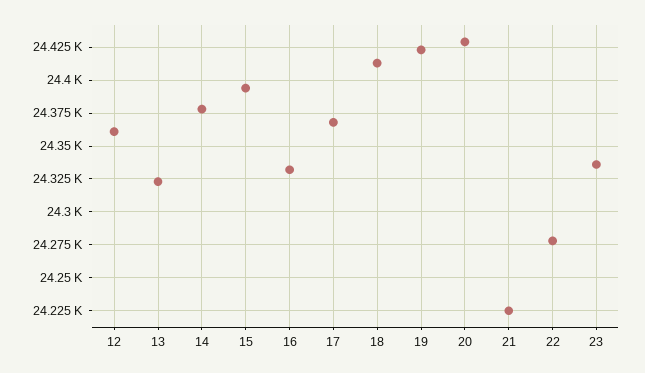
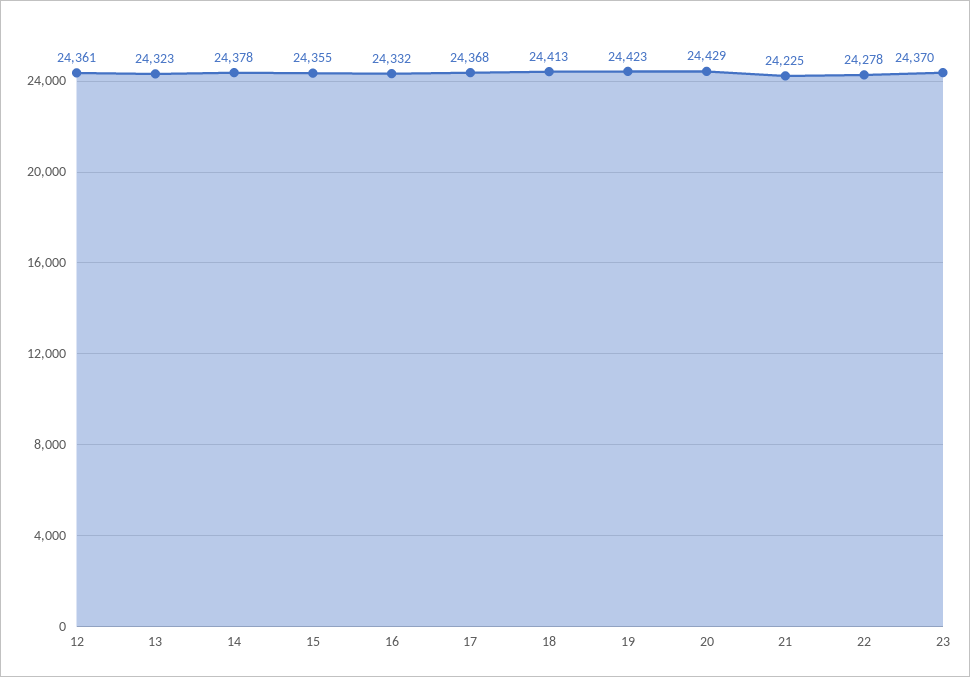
  {
    "12": 24361,
    "13": 24323,
    "14": 24378,
-   "15": 24395,
+   "15": 24355,
    "16": 24332,
    "17": 24368,
    "18": 24413,
    "19": 24423,
    "20": 24429,
    "21": 24225,
    "22": 24278,
-   "23": 24335
+   "23": 24370
  }

